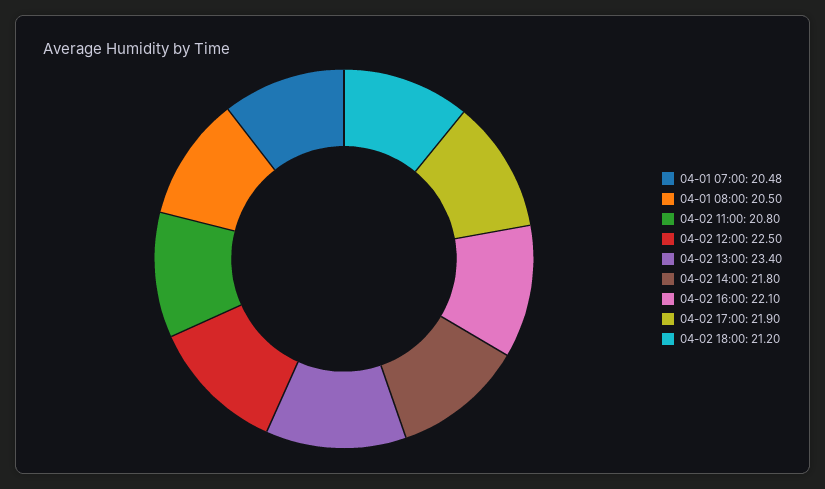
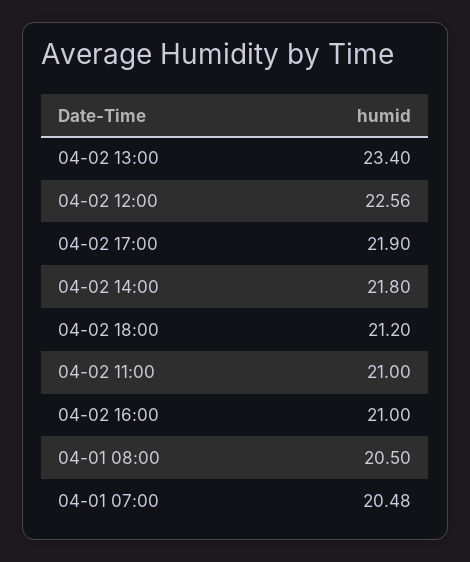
  {
    "04-01 07:00": 20.48,
    "04-01 08:00": 20.5,
-   "04-02 11:00": 20.8,
+   "04-02 11:00": 21,
-   "04-02 12:00": 22.5,
+   "04-02 12:00": 22.56,
    "04-02 13:00": 23.4,
    "04-02 14:00": 21.8,
-   "04-02 16:00": 22.1,
+   "04-02 16:00": 21,
    "04-02 17:00": 21.9,
    "04-02 18:00": 21.2
  }

